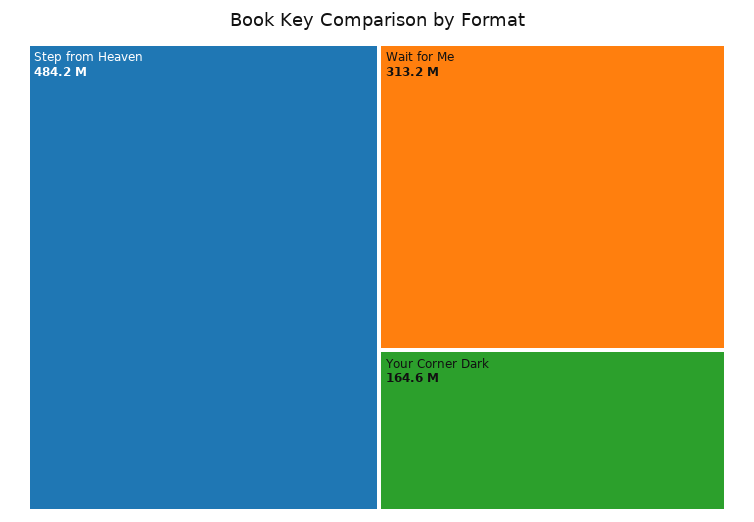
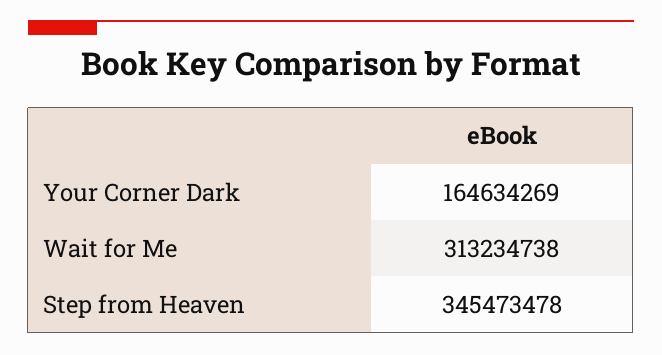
  {
-   "Step from Heaven": 484200000,
+   "Step from Heaven": 345473478,
    "Wait for Me": 313234738,
    "Your Corner Dark": 164634269
  }

